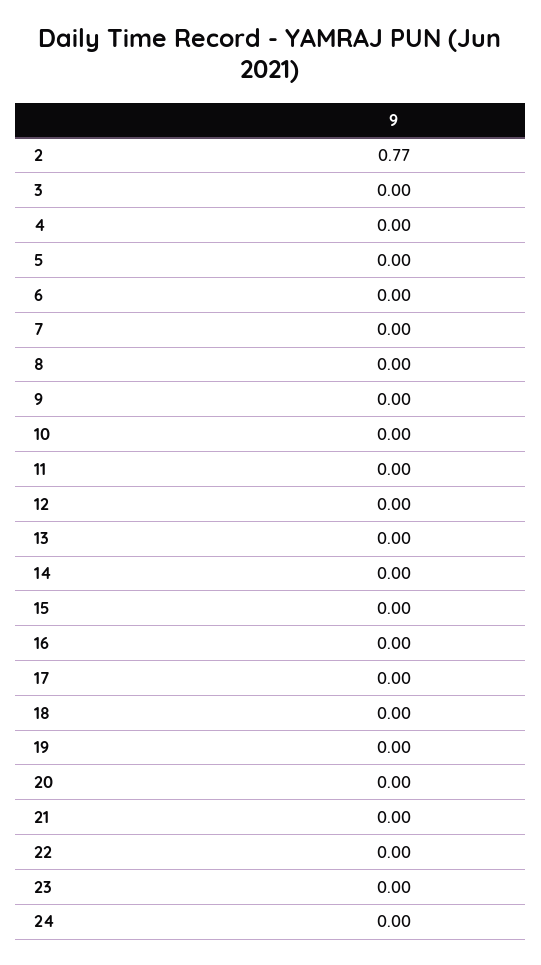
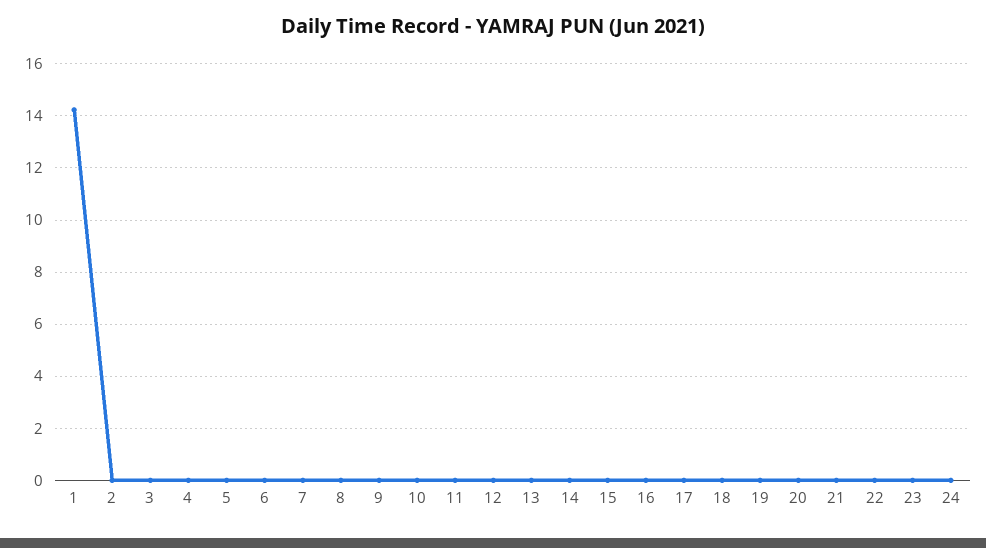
  {
-   "2": 0.77,
+   "2": 0,
    "3": 0,
    "4": 0,
    "5": 0,
    "6": 0,
    "7": 0,
    "8": 0,
    "9": 0,
    "10": 0,
    "11": 0,
    "12": 0,
    "13": 0,
    "14": 0,
    "15": 0,
    "16": 0,
    "17": 0,
    "18": 0,
    "19": 0,
    "20": 0,
    "21": 0,
    "22": 0,
    "23": 0,
-   "24": 0
+   "24": 0,
+   "1": 14.25
  }

